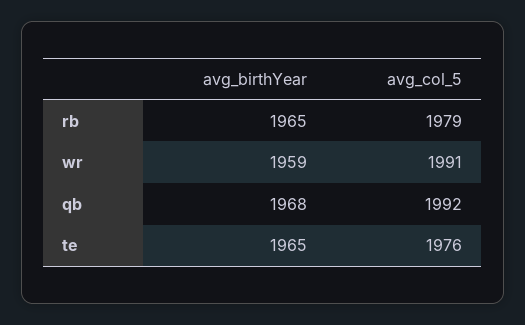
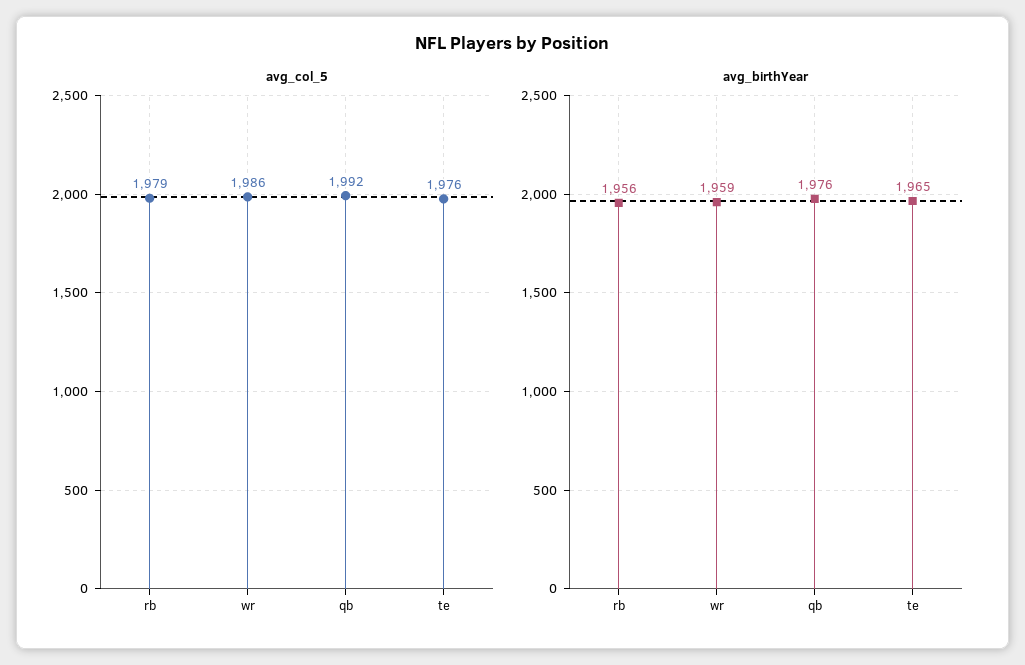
  {
    "avg_birthYear": {
-     "rb": 1965,
+     "rb": 1956,
      "wr": 1959,
-     "qb": 1968,
+     "qb": 1976,
      "te": 1965
    },
    "avg_col_5": {
      "rb": 1979,
-     "wr": 1991,
+     "wr": 1986,
      "qb": 1992,
      "te": 1976
    }
  }

